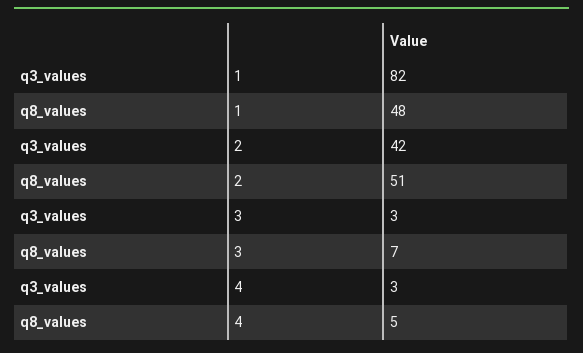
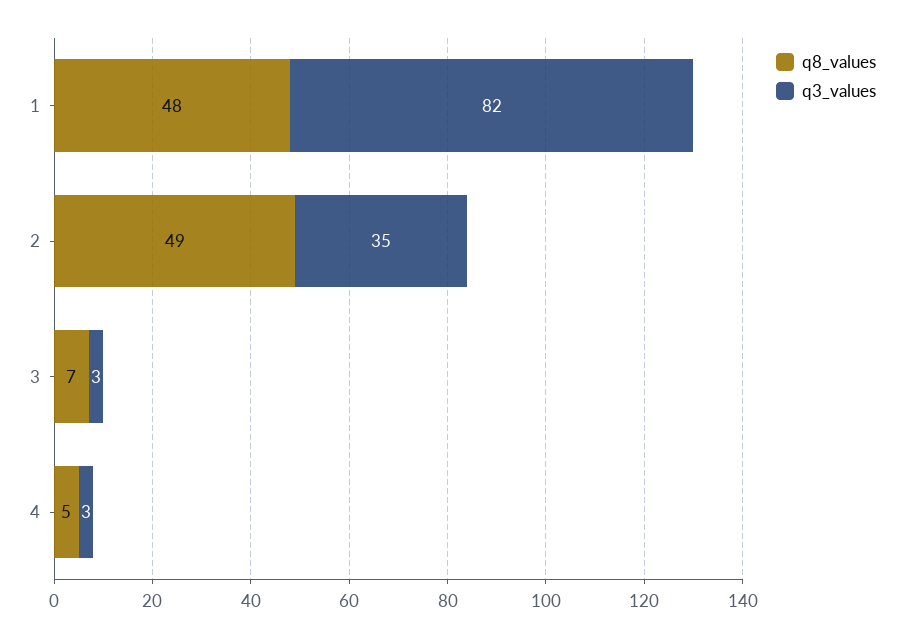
  {
    "q3_values": {
      "1": 82,
-     "2": 42,
+     "2": 35,
      "3": 3,
      "4": 3
    },
    "q8_values": {
      "1": 48,
-     "2": 51,
+     "2": 49,
      "3": 7,
      "4": 5
    }
  }

